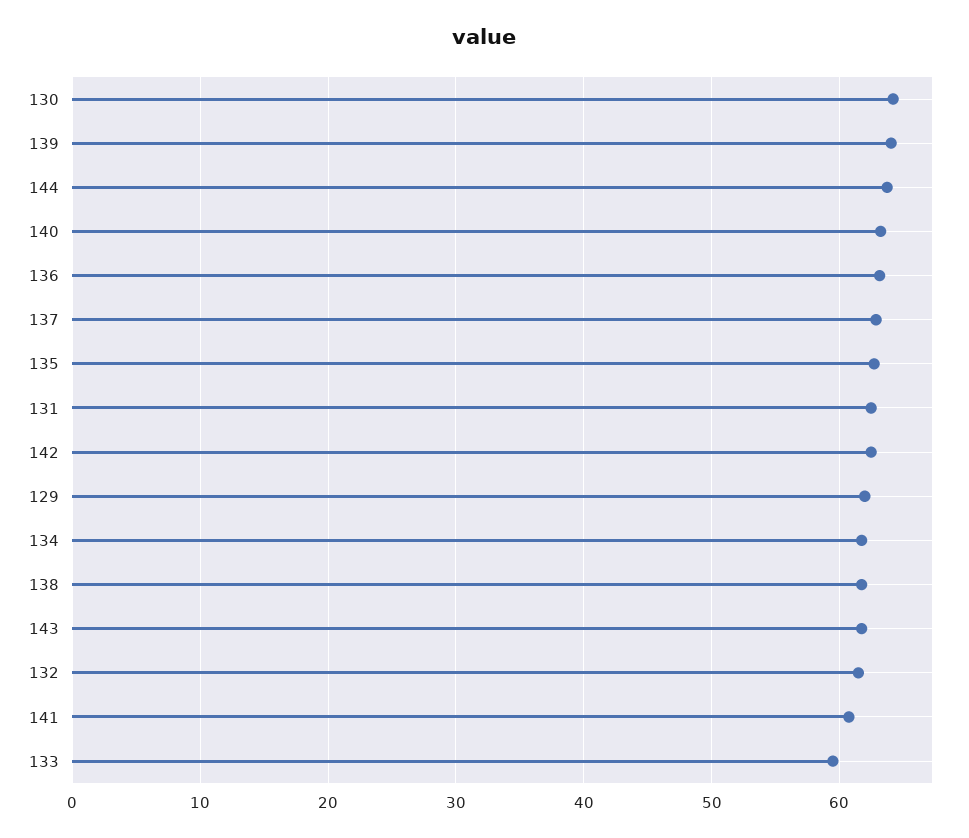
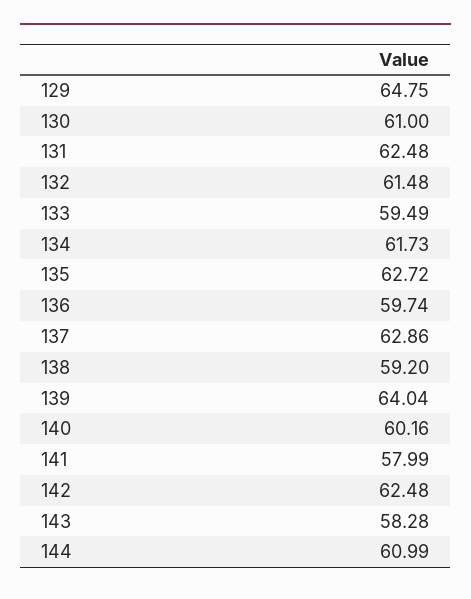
  {
-   "130": 64,
+   "130": 61,
    "139": 64.04,
-   "144": 64,
+   "144": 60.99,
-   "140": 63,
+   "140": 60.16,
-   "136": 63,
+   "136": 59.74,
    "137": 62.86,
    "135": 62.72,
    "131": 62.48,
    "142": 62.48,
-   "129": 62,
+   "129": 64.75,
    "134": 61.73,
-   "138": 62,
+   "138": 59.2,
-   "143": 62,
+   "143": 58.28,
    "132": 61.48,
-   "141": 61,
+   "141": 57.99,
    "133": 59.49
  }

